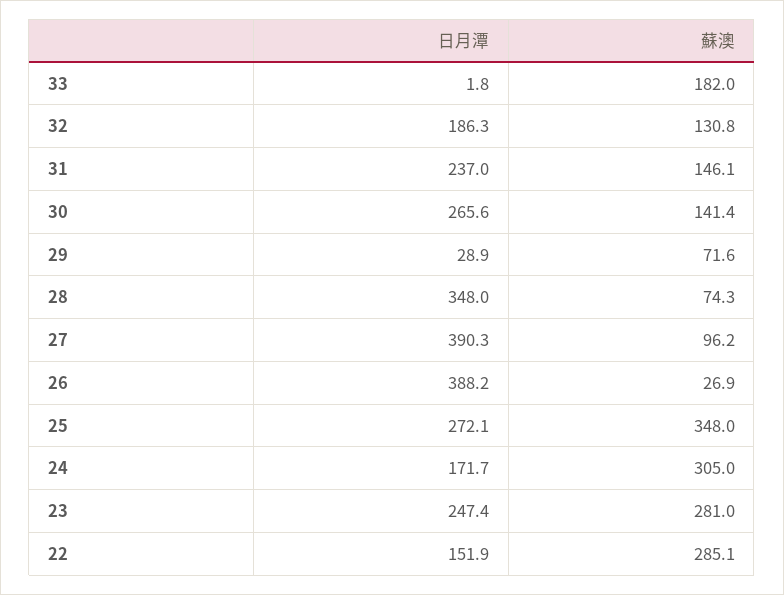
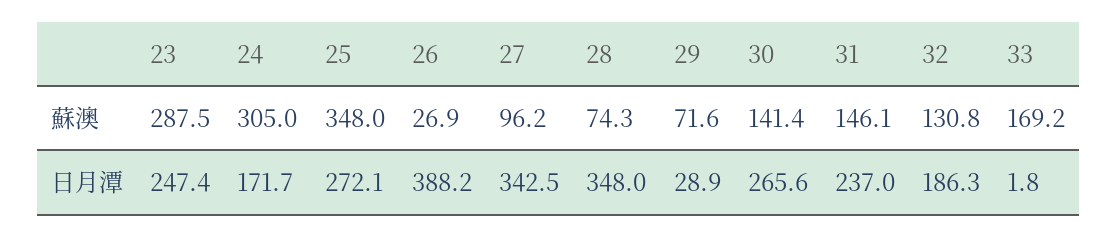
  {
    "日月潭": {
      "33": 1.8,
      "32": 186.3,
      "31": 237,
      "30": 265.6,
      "29": 28.9,
      "28": 348,
-     "27": 390.3,
+     "27": 342.5,
      "26": 388.2,
      "25": 272.1,
      "24": 171.7,
-     "23": 247.4,
+     "23": 247.4
-     "22": 151.9
    },
    "蘇澳": {
-     "33": 182,
+     "33": 169.2,
      "32": 130.8,
      "31": 146.1,
      "30": 141.4,
      "29": 71.6,
      "28": 74.3,
      "27": 96.2,
      "26": 26.9,
      "25": 348,
      "24": 305,
-     "23": 281,
+     "23": 287.5
-     "22": 285.1
    }
  }

